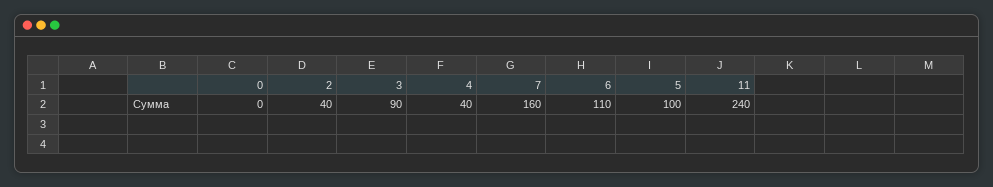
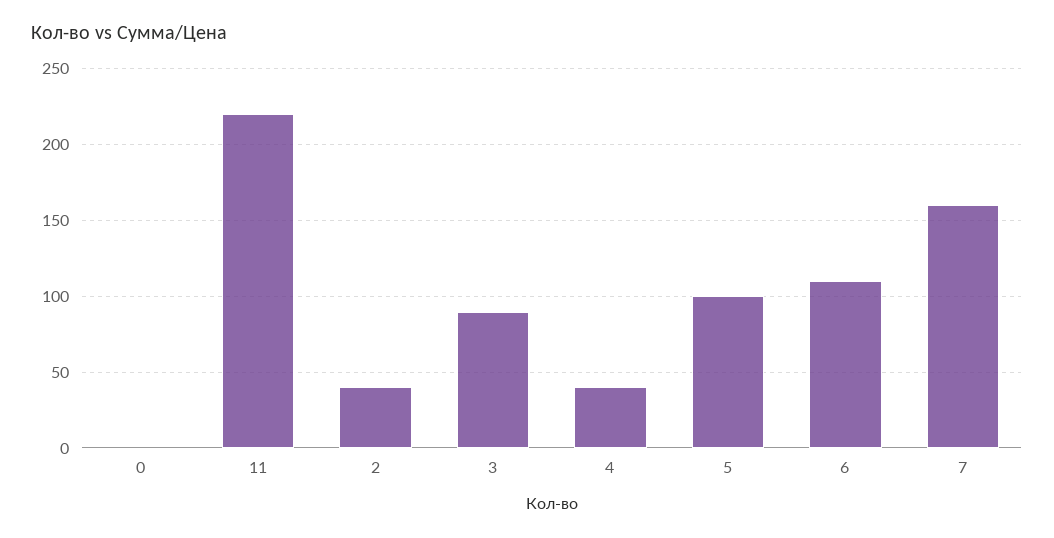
  {
    "0": 0,
    "2": 40,
    "3": 90,
    "4": 40,
    "7": 160,
    "6": 110,
    "5": 100,
-   "11": 240
+   "11": 220
  }

